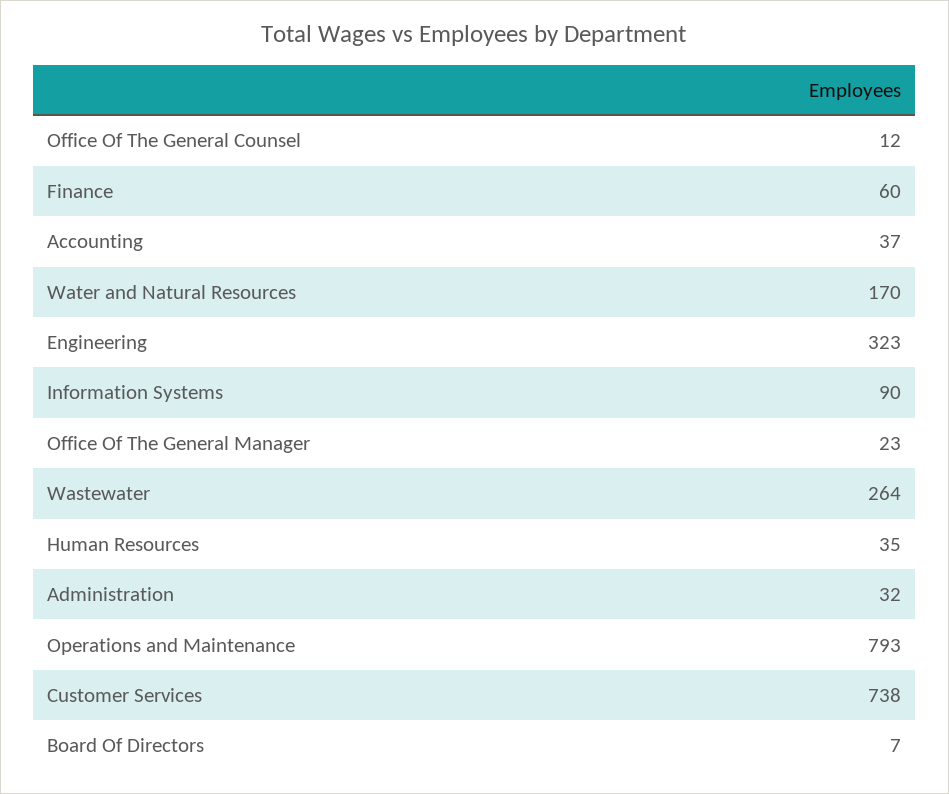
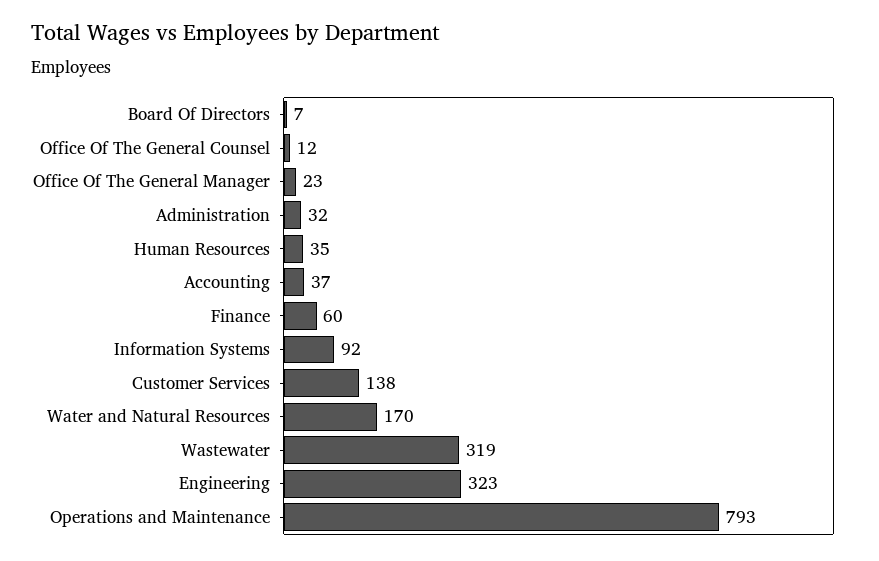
  {
    "Office Of The General Counsel": 12,
    "Finance": 60,
    "Accounting": 37,
    "Water and Natural Resources": 170,
    "Engineering": 323,
-   "Information Systems": 90,
+   "Information Systems": 92,
    "Office Of The General Manager": 23,
-   "Wastewater": 264,
+   "Wastewater": 319,
    "Human Resources": 35,
    "Administration": 32,
    "Operations and Maintenance": 793,
-   "Customer Services": 738,
+   "Customer Services": 138,
    "Board Of Directors": 7
  }

